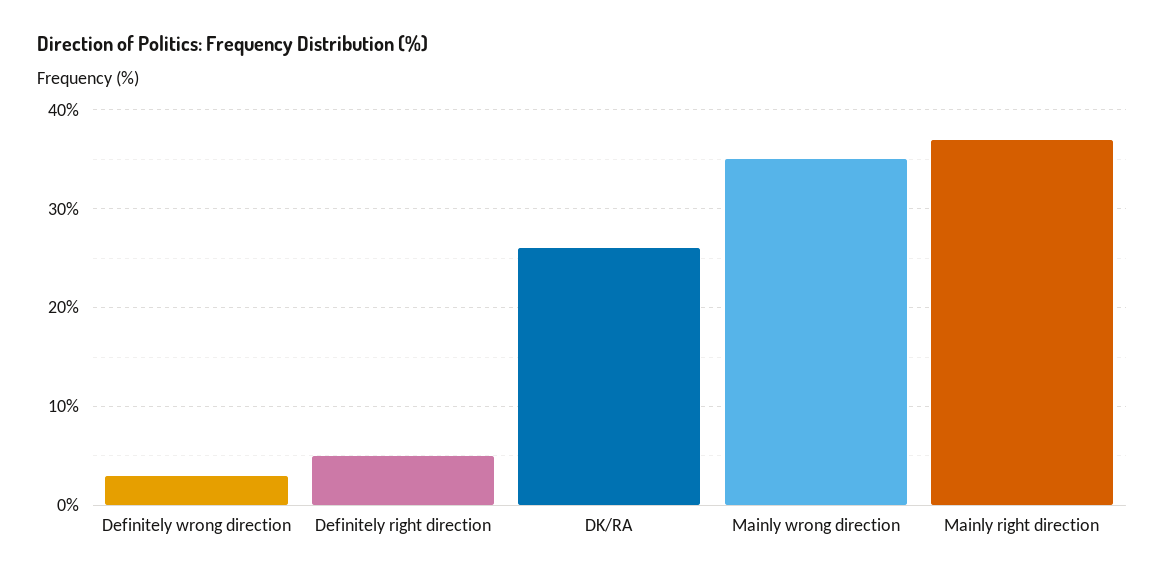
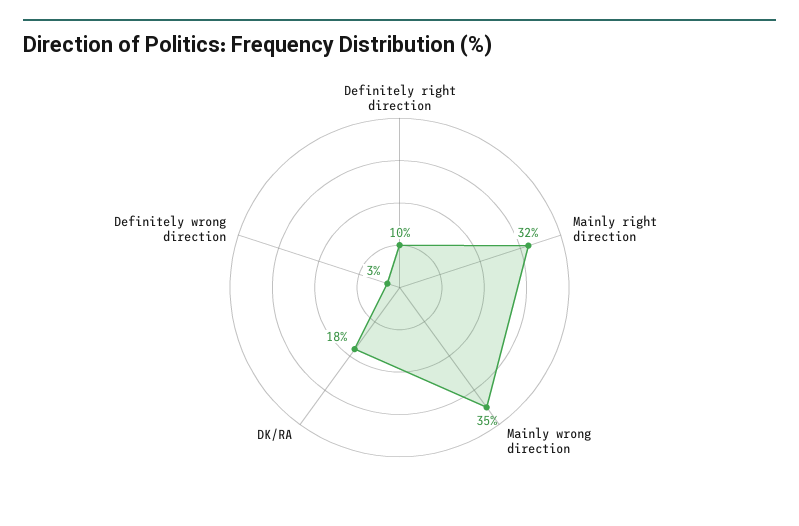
  {
    "Definitely wrong direction": 3,
-   "Definitely right direction": 5,
+   "Definitely right direction": 10,
-   "DK/RA": 26,
+   "DK/RA": 18,
    "Mainly wrong direction": 35,
-   "Mainly right direction": 37
+   "Mainly right direction": 32
  }

